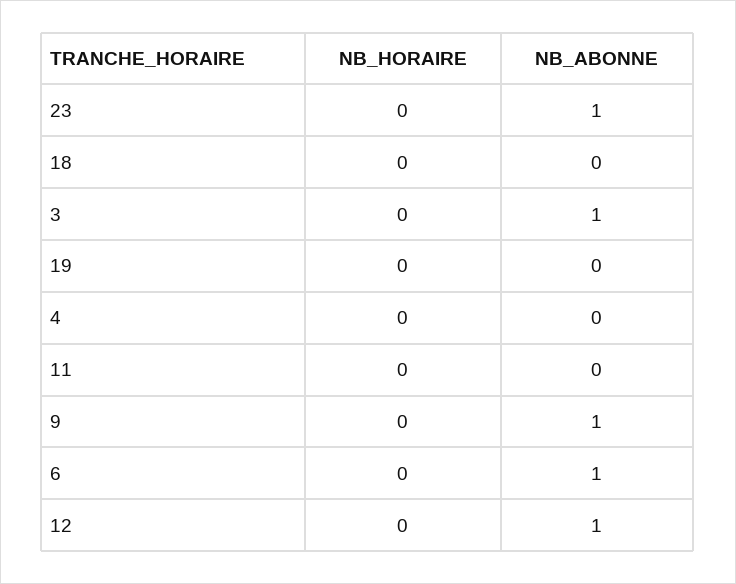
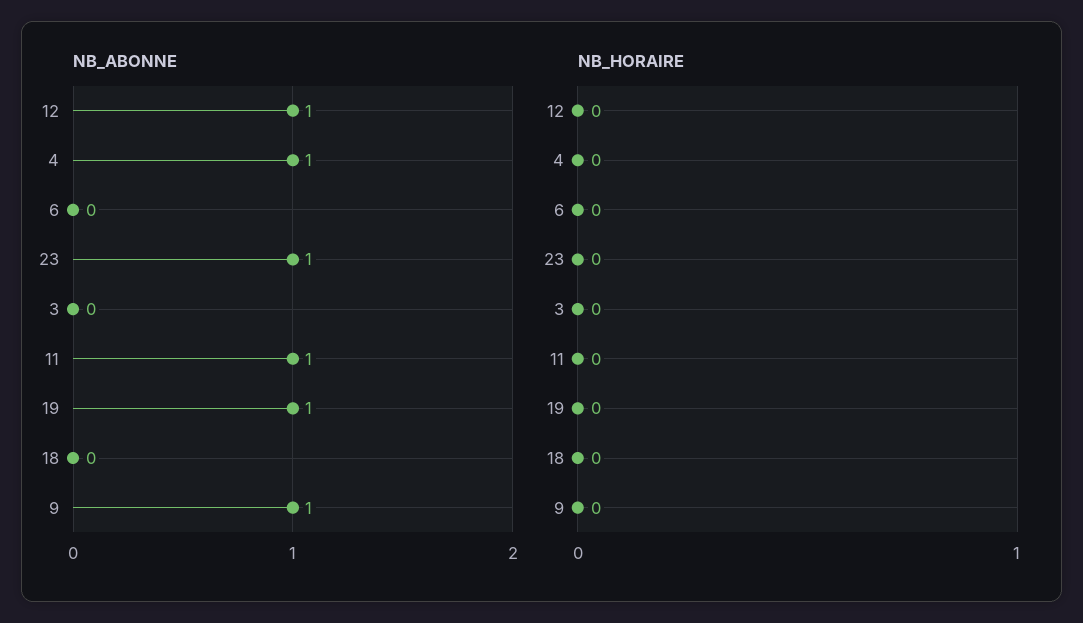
  {
    "NB_HORAIRE": {
      "23": 0,
      "18": 0,
      "3": 0,
      "19": 0,
      "4": 0,
      "11": 0,
      "9": 0,
      "6": 0,
      "12": 0
    },
    "NB_ABONNE": {
      "23": 1,
      "18": 0,
-     "3": 1,
+     "3": 0,
-     "19": 0,
+     "19": 1,
-     "4": 0,
+     "4": 1,
-     "11": 0,
+     "11": 1,
      "9": 1,
-     "6": 1,
+     "6": 0,
      "12": 1
    }
  }

